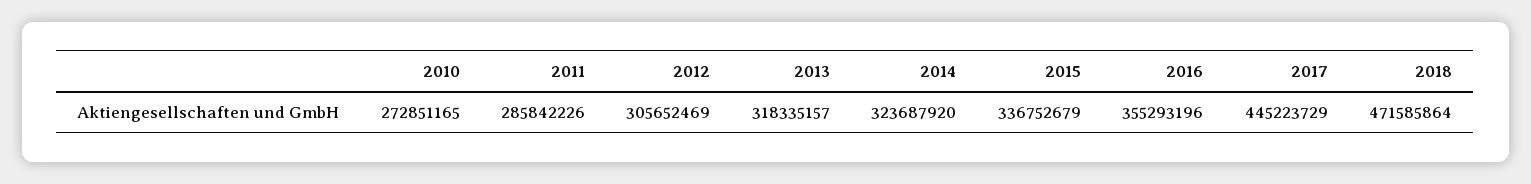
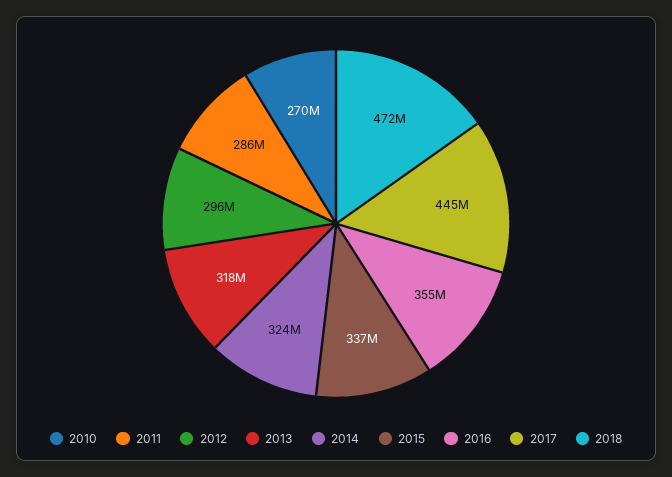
  {
-   "2010": 272851165,
+   "2010": 270000000,
    "2011": 285842226,
-   "2012": 305652469,
+   "2012": 296000000,
    "2013": 318335157,
    "2014": 323687920,
    "2015": 336752679,
    "2016": 355293196,
    "2017": 445223729,
    "2018": 471585864
  }

